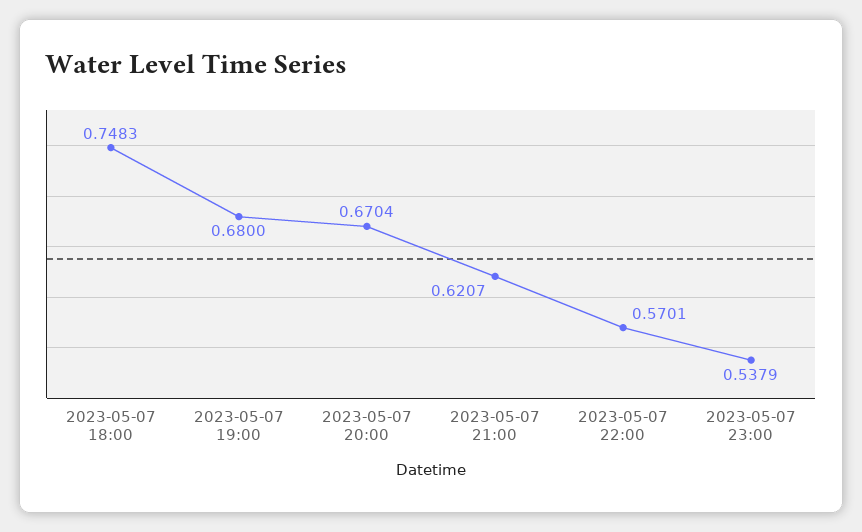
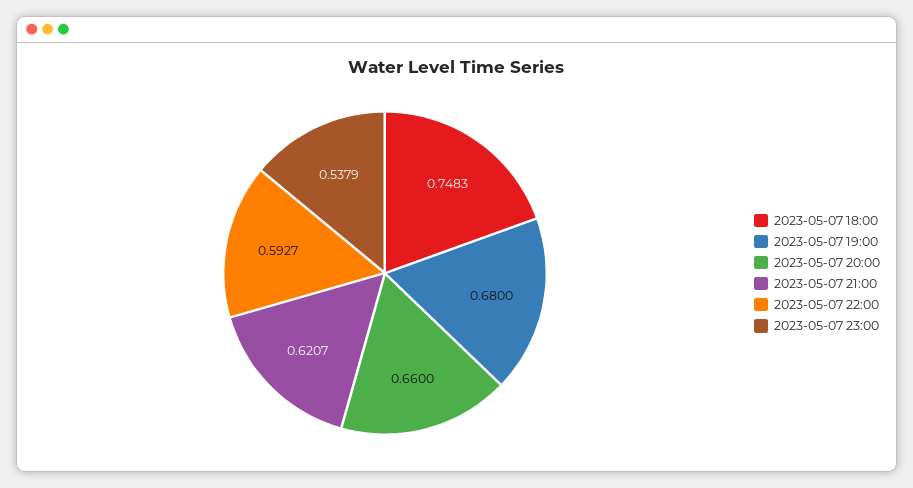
  {
    "2023-05-07 18:00": 0.7483,
    "2023-05-07 19:00": 0.68,
-   "2023-05-07 20:00": 0.6704,
+   "2023-05-07 20:00": 0.66,
    "2023-05-07 21:00": 0.6207,
-   "2023-05-07 22:00": 0.5701,
+   "2023-05-07 22:00": 0.5927,
    "2023-05-07 23:00": 0.5379
  }

